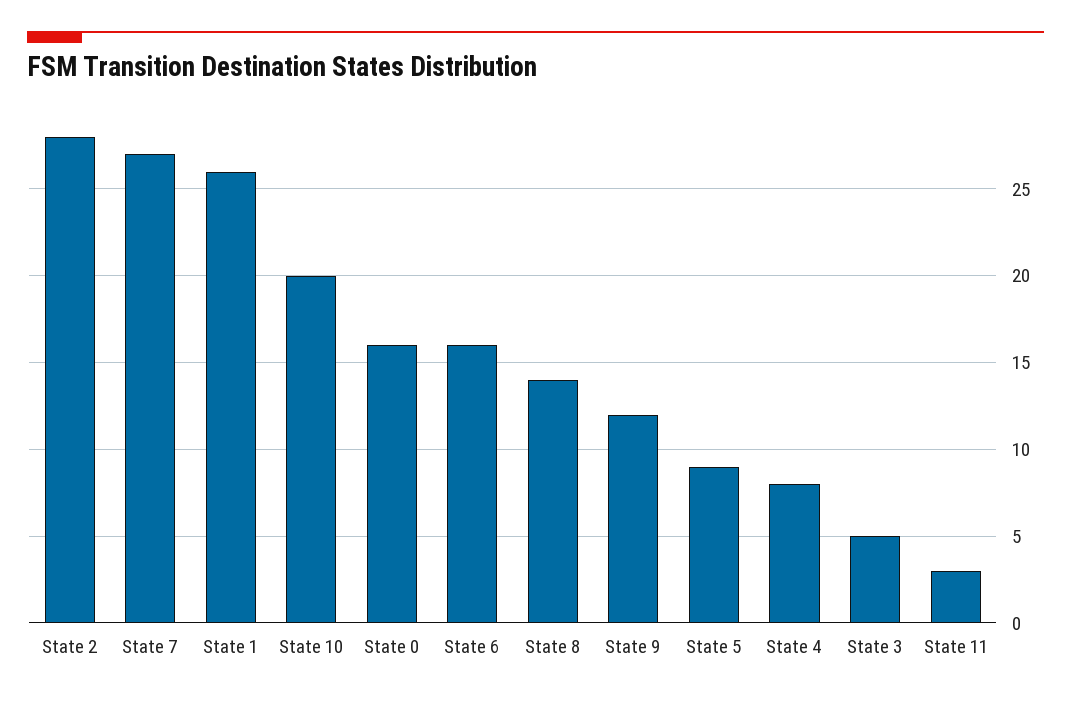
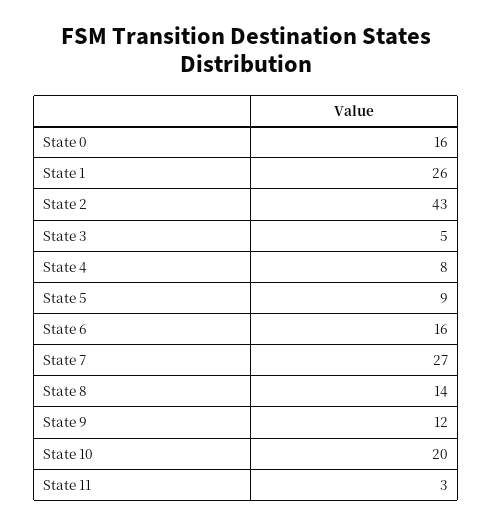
  {
-   "State 2": 28,
+   "State 2": 43,
    "State 7": 27,
    "State 1": 26,
    "State 10": 20,
    "State 0": 16,
    "State 6": 16,
    "State 8": 14,
    "State 9": 12,
    "State 5": 9,
    "State 4": 8,
    "State 3": 5,
    "State 11": 3
  }

